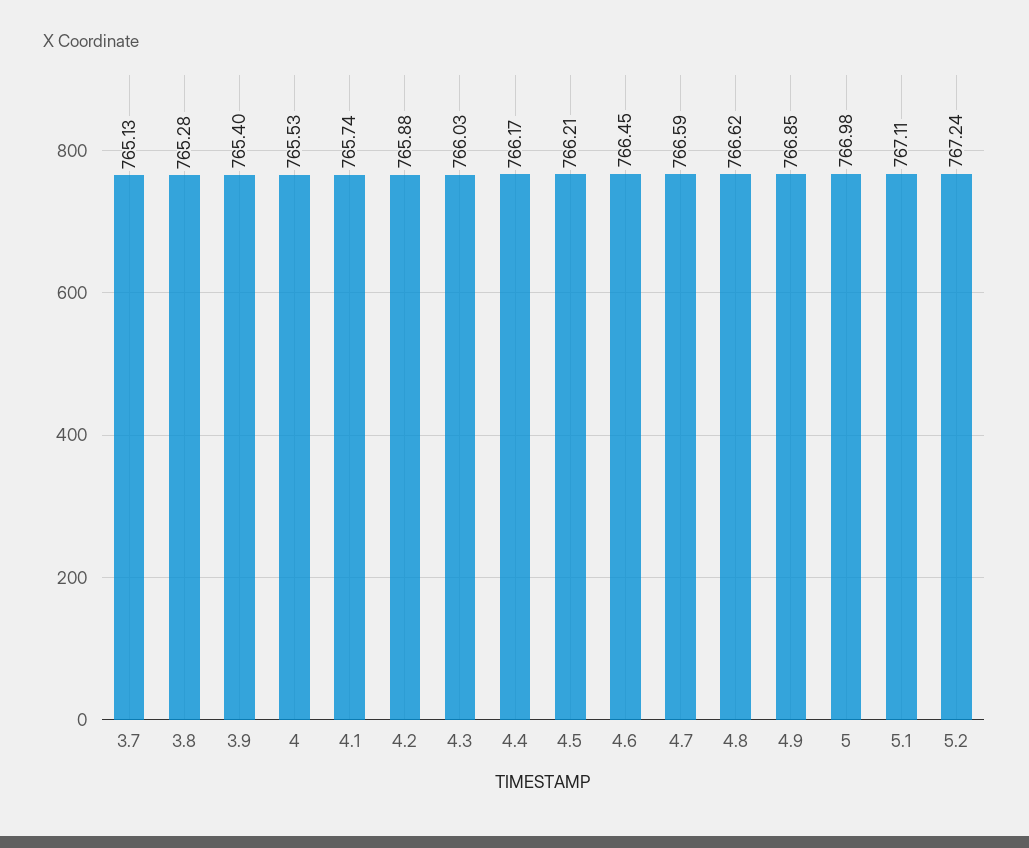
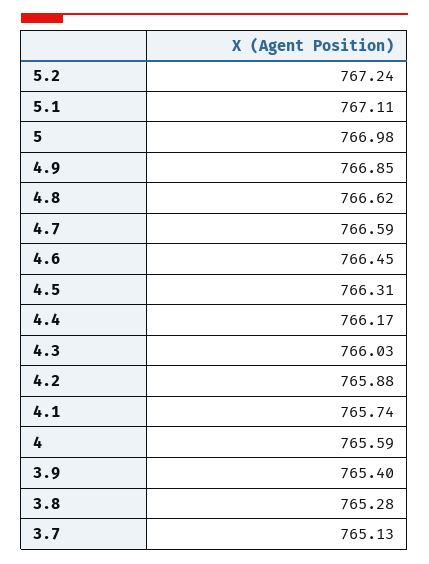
  {
    "3.7": 765.13,
    "3.8": 765.28,
    "3.9": 765.4,
-   "4": 765.53,
+   "4": 765.59,
    "4.1": 765.74,
    "4.2": 765.88,
    "4.3": 766.03,
    "4.4": 766.17,
-   "4.5": 766.21,
+   "4.5": 766.31,
    "4.6": 766.45,
    "4.7": 766.59,
    "4.8": 766.62,
    "4.9": 766.85,
    "5": 766.98,
    "5.1": 767.11,
    "5.2": 767.24
  }

